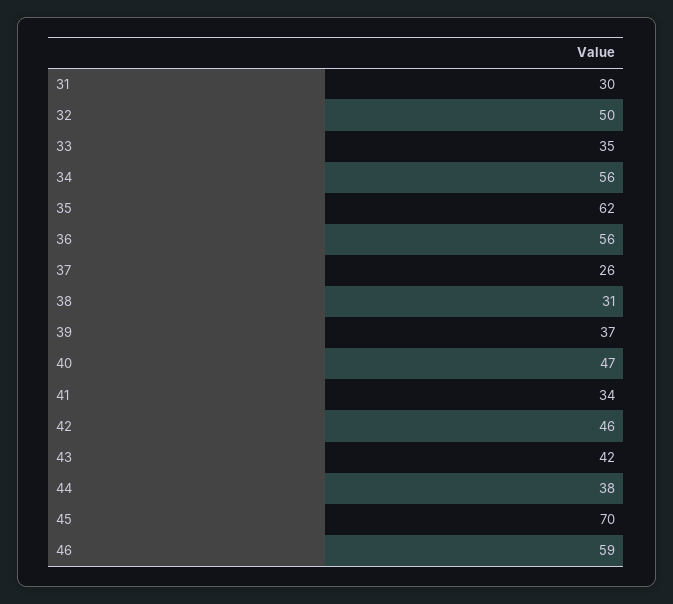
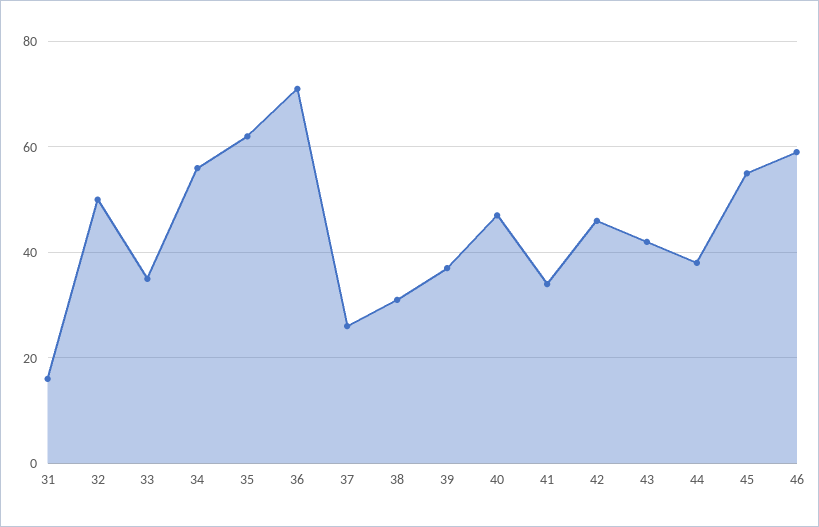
  {
-   "31": 30,
+   "31": 15,
    "32": 50,
    "33": 35,
    "34": 56,
    "35": 62,
-   "36": 56,
+   "36": 70,
    "37": 26,
    "38": 31,
    "39": 37,
    "40": 47,
    "41": 34,
    "42": 46,
    "43": 42,
    "44": 38,
-   "45": 70,
+   "45": 55,
    "46": 59
  }

